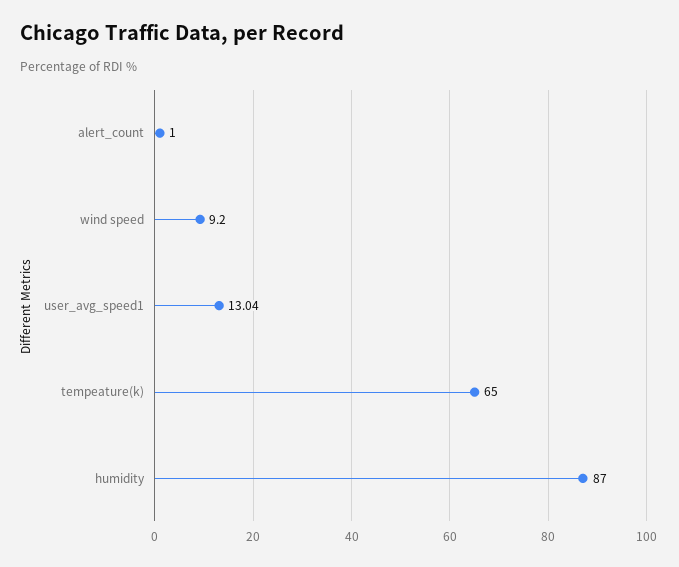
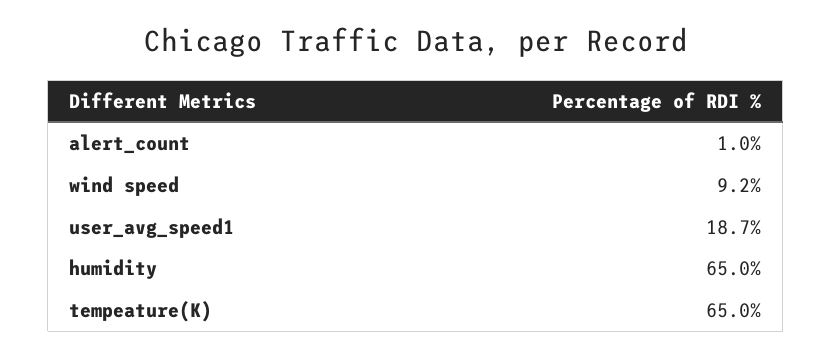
  {
    "alert_count": 1,
    "wind speed": 9.2,
-   "user_avg_speed1": 13.04,
+   "user_avg_speed1": 18.7,
    "tempeature(k)": 65,
-   "humidity": 87
+   "humidity": 65
  }

